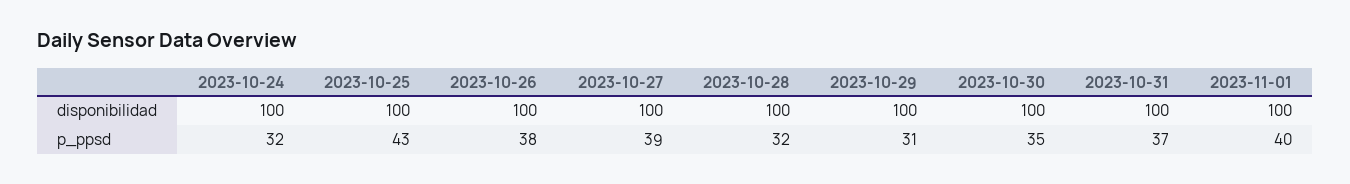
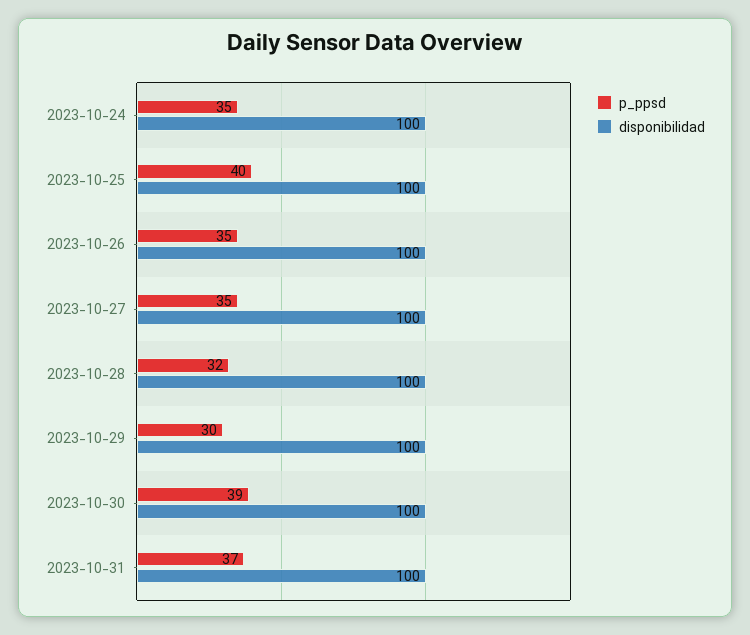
  {
    "disponibilidad": {
      "2023-10-24": 100,
      "2023-10-25": 100,
      "2023-10-26": 100,
      "2023-10-27": 100,
      "2023-10-28": 100,
      "2023-10-29": 100,
      "2023-10-30": 100,
-     "2023-10-31": 100,
+     "2023-10-31": 100
-     "2023-11-01": 100
    },
    "p_ppsd": {
-     "2023-10-24": 32,
+     "2023-10-24": 35,
-     "2023-10-25": 43,
+     "2023-10-25": 40,
-     "2023-10-26": 38,
+     "2023-10-26": 35,
-     "2023-10-27": 39,
+     "2023-10-27": 35,
      "2023-10-28": 32,
-     "2023-10-29": 31,
+     "2023-10-29": 30,
-     "2023-10-30": 35,
+     "2023-10-30": 39,
-     "2023-10-31": 37,
+     "2023-10-31": 37
-     "2023-11-01": 40
    }
  }

